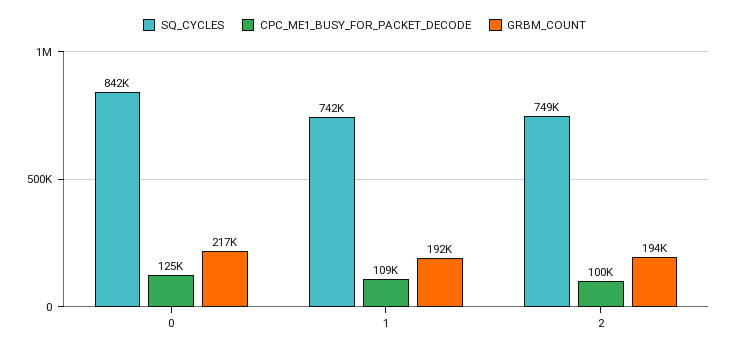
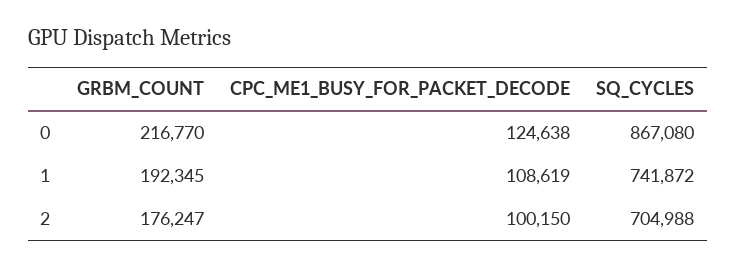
  {
    "SQ_CYCLES": {
-     "0": 842000,
+     "0": 867080,
      "1": 741872,
-     "2": 749000
+     "2": 704988
    },
    "CPC_ME1_BUSY_FOR_PACKET_DECODE": {
      "0": 124638,
      "1": 108619,
      "2": 100150
    },
    "GRBM_COUNT": {
      "0": 216770,
      "1": 192345,
-     "2": 194000
+     "2": 176247
    }
  }

